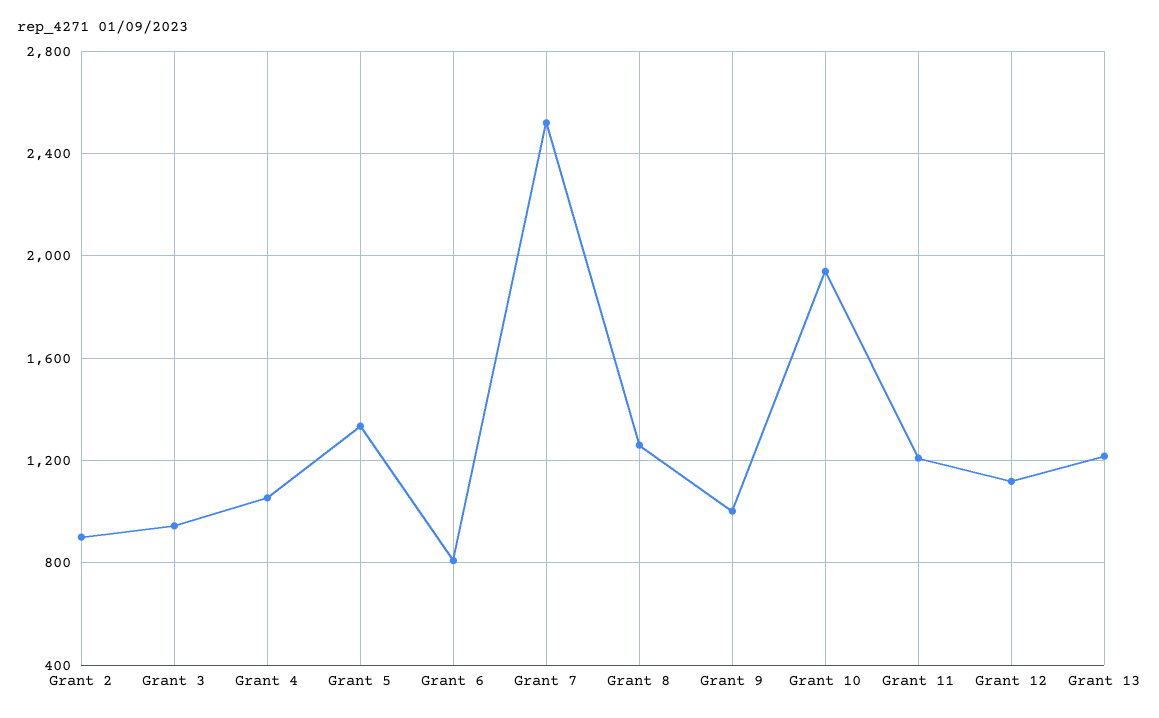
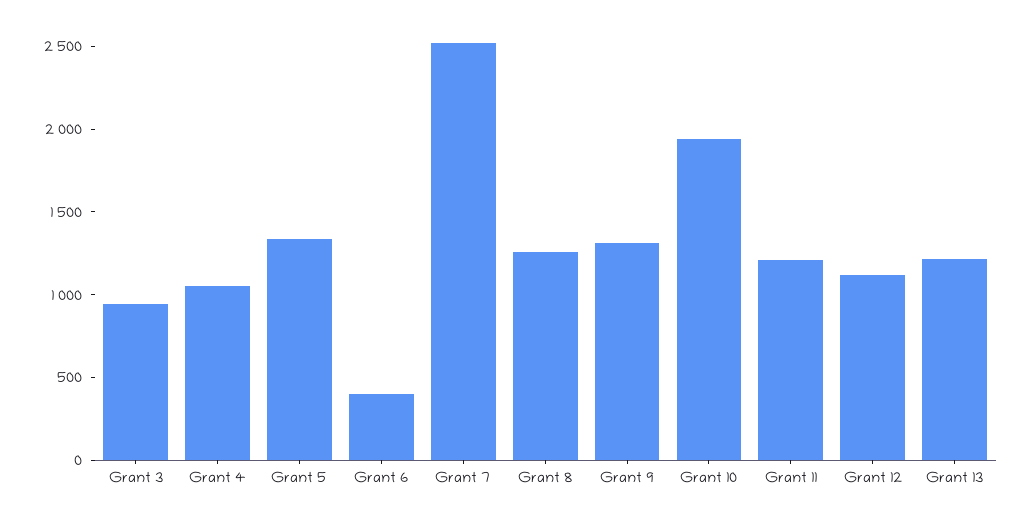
  {
-   "Grant 2": 900,
    "Grant 3": 950,
    "Grant 4": 1050,
    "Grant 5": 1350,
-   "Grant 6": 800,
+   "Grant 6": 400,
    "Grant 7": 2500,
    "Grant 8": 1250,
-   "Grant 9": 1000,
+   "Grant 9": 1300,
    "Grant 10": 1950,
    "Grant 11": 1200,
    "Grant 12": 1100,
    "Grant 13": 1200
  }

